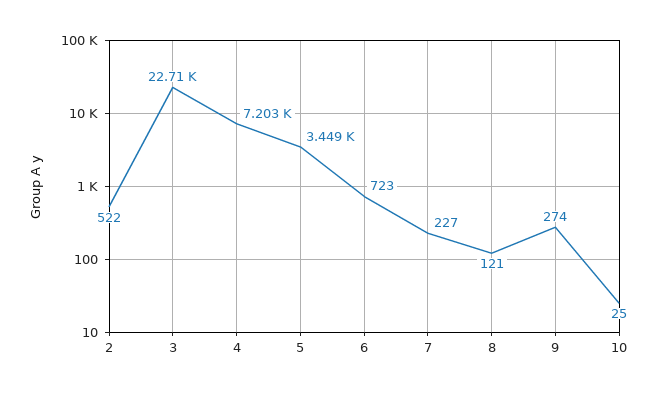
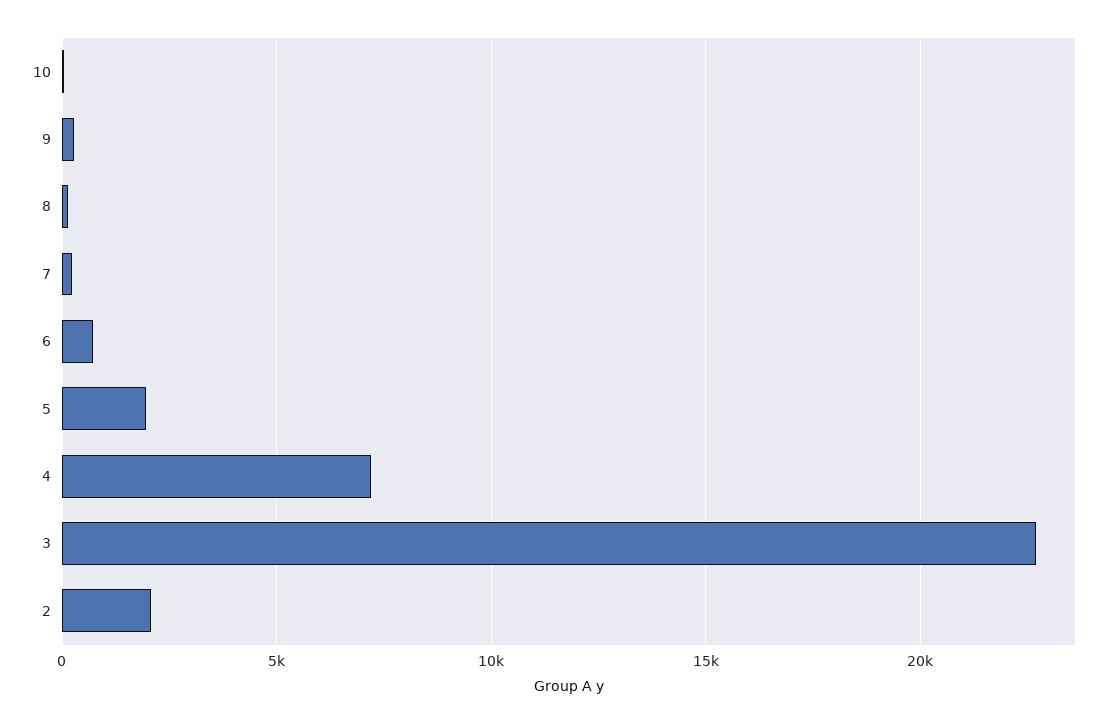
  {
-   "2": 522,
+   "2": 2000,
    "3": 22710,
    "4": 7203,
-   "5": 3449,
+   "5": 2000,
    "6": 723,
    "7": 227,
    "8": 121,
    "9": 274,
    "10": 25
  }

